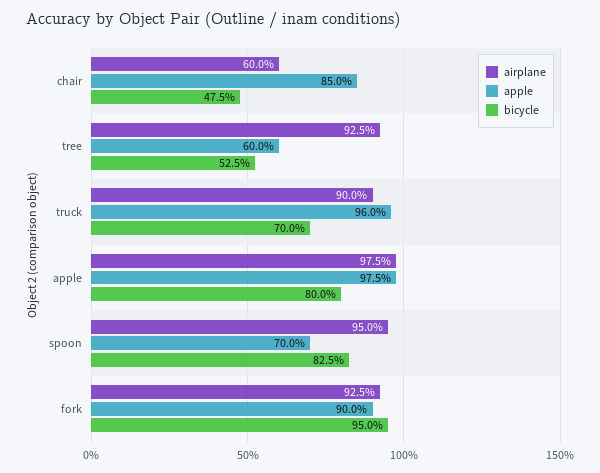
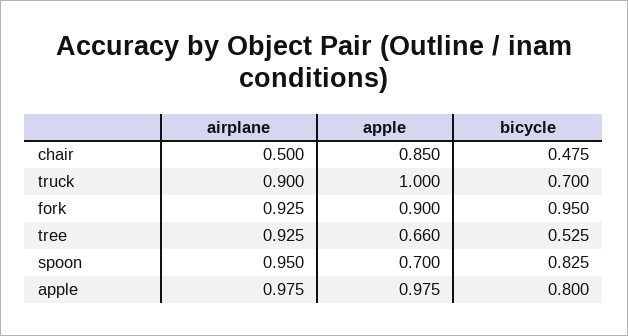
  {
    "airplane": {
-     "chair": 0.6,
+     "chair": 0.5,
      "tree": 0.925,
      "truck": 0.9,
      "apple": 0.975,
      "spoon": 0.95,
      "fork": 0.925
    },
    "apple": {
      "chair": 0.85,
-     "tree": 0.6,
+     "tree": 0.66,
-     "truck": 0.96,
+     "truck": 1,
      "apple": 0.975,
      "spoon": 0.7,
      "fork": 0.9
    },
    "bicycle": {
      "chair": 0.475,
      "tree": 0.525,
      "truck": 0.7,
      "apple": 0.8,
      "spoon": 0.825,
      "fork": 0.95
    }
  }

